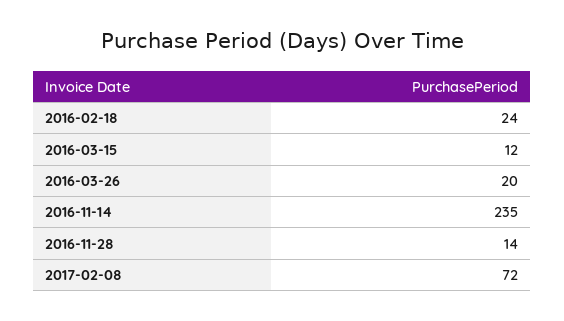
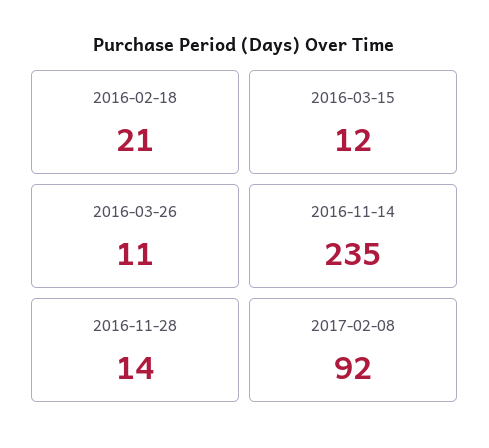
  {
-   "2016-02-18": 24,
+   "2016-02-18": 21,
    "2016-03-15": 12,
-   "2016-03-26": 20,
+   "2016-03-26": 11,
    "2016-11-14": 235,
    "2016-11-28": 14,
-   "2017-02-08": 72
+   "2017-02-08": 92
  }

